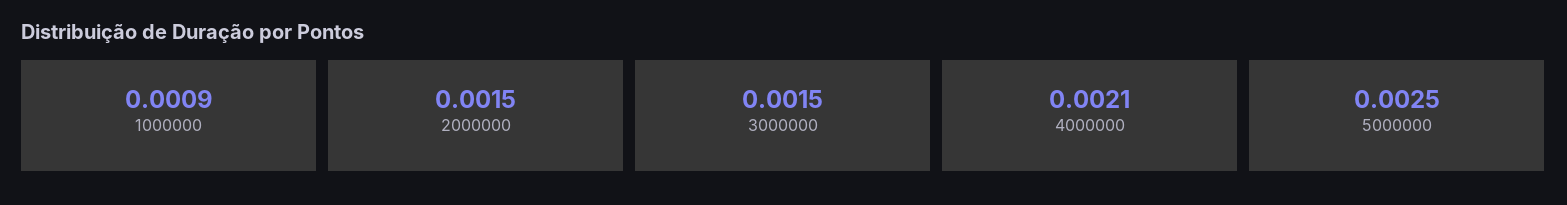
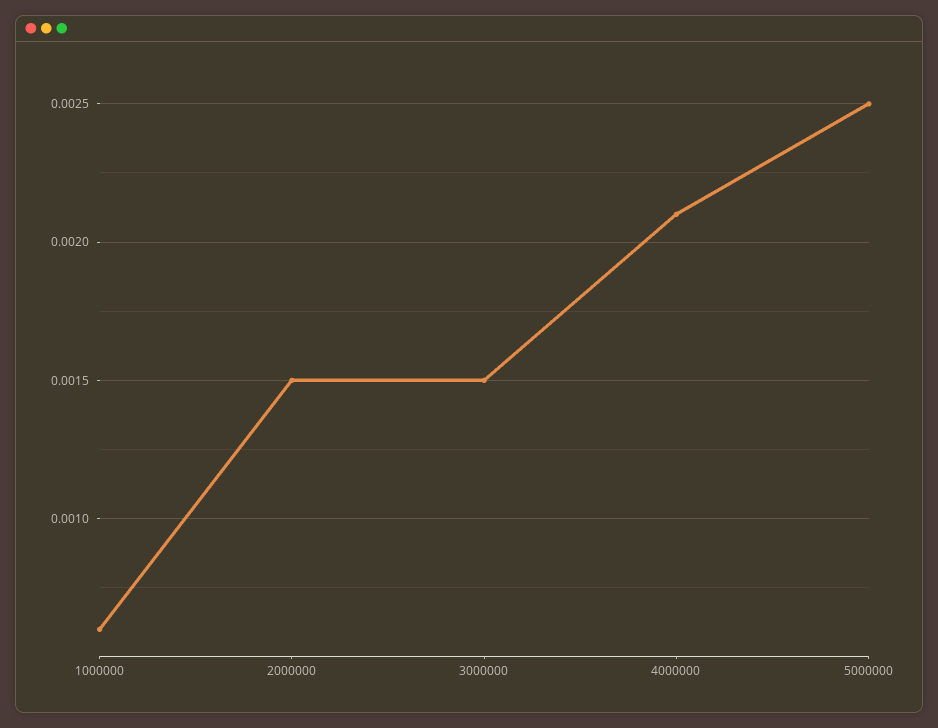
  {
-   "1000000": 0.0009,
+   "1000000": 0.0006,
    "2000000": 0.0015,
    "3000000": 0.0015,
    "4000000": 0.0021,
    "5000000": 0.0025
  }

